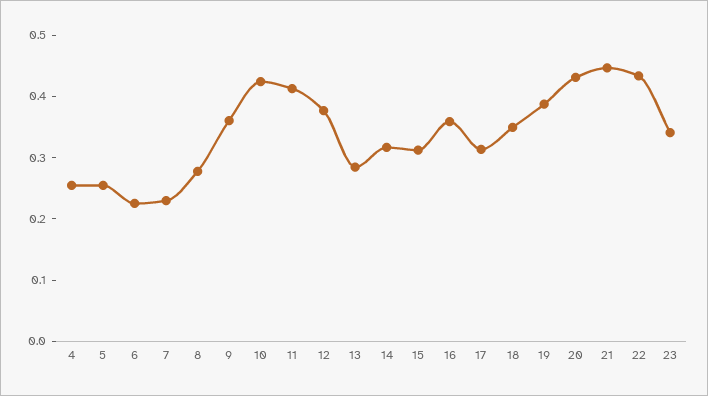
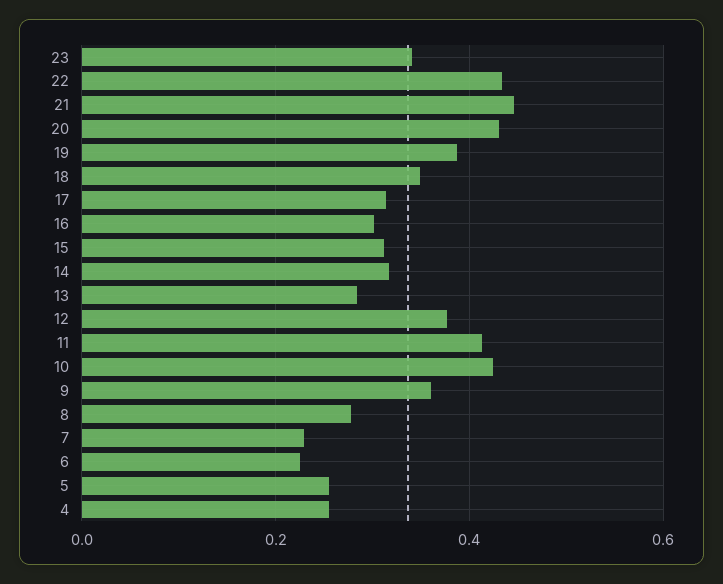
  {
    "4": 0.26,
    "5": 0.26,
    "6": 0.22,
    "7": 0.22,
    "8": 0.28,
    "9": 0.36,
    "10": 0.42,
    "11": 0.42,
    "12": 0.38,
    "13": 0.28,
    "14": 0.32,
    "15": 0.32,
-   "16": 0.36,
+   "16": 0.3,
    "17": 0.32,
    "18": 0.34,
    "19": 0.38,
    "20": 0.44,
    "21": 0.44,
    "22": 0.44,
    "23": 0.34
  }

